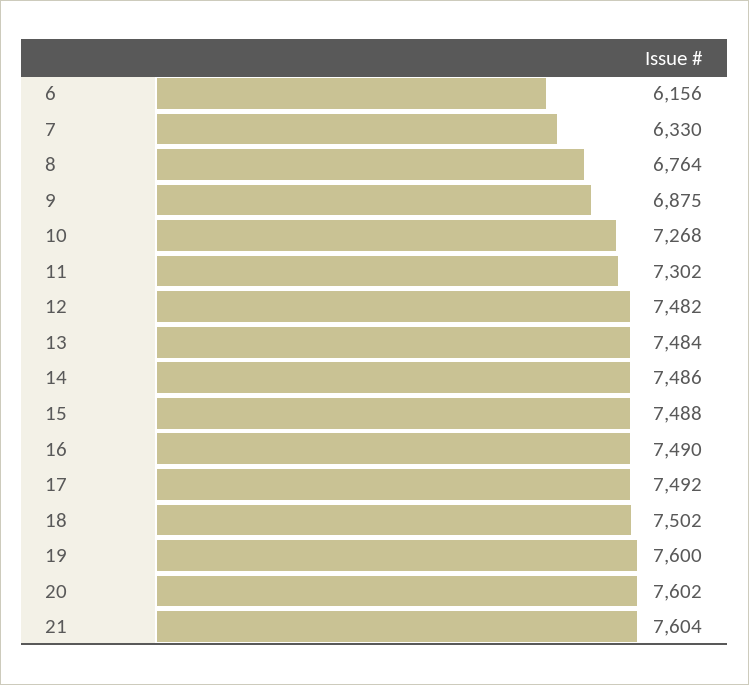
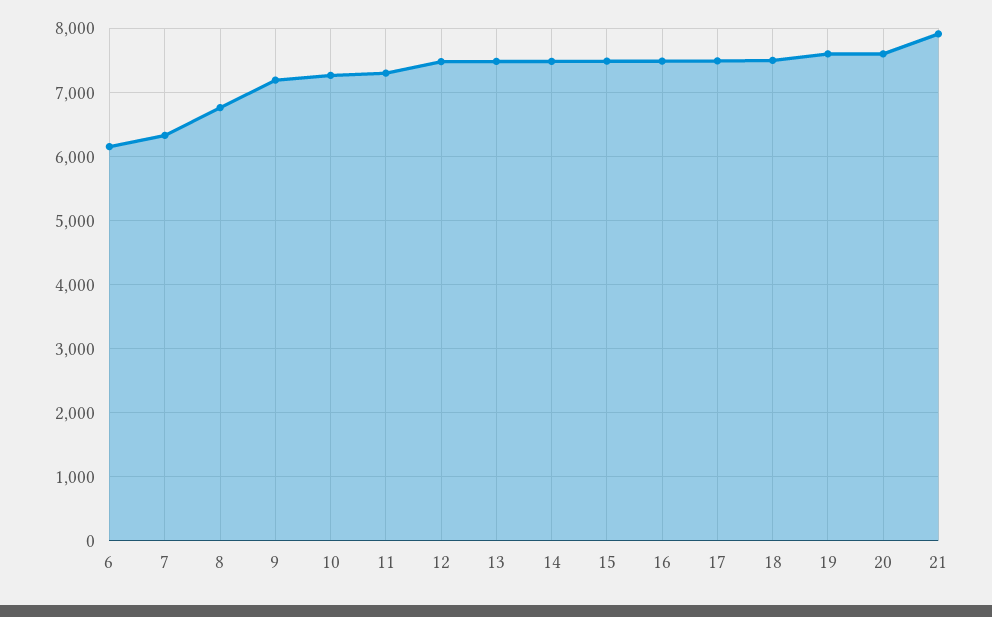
  {
    "6": 6156,
    "7": 6330,
    "8": 6764,
-   "9": 6875,
+   "9": 7200,
    "10": 7268,
    "11": 7302,
    "12": 7482,
    "13": 7484,
    "14": 7486,
    "15": 7488,
    "16": 7490,
    "17": 7492,
    "18": 7502,
    "19": 7600,
    "20": 7602,
-   "21": 7604
+   "21": 7900
  }

